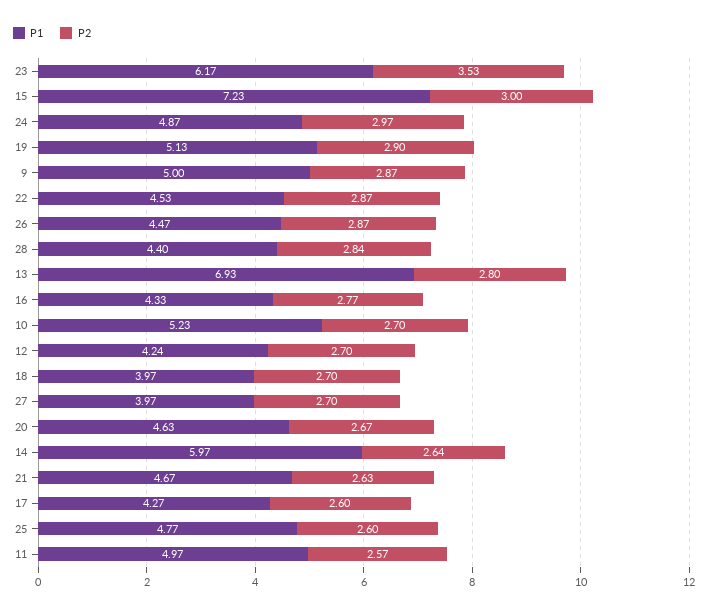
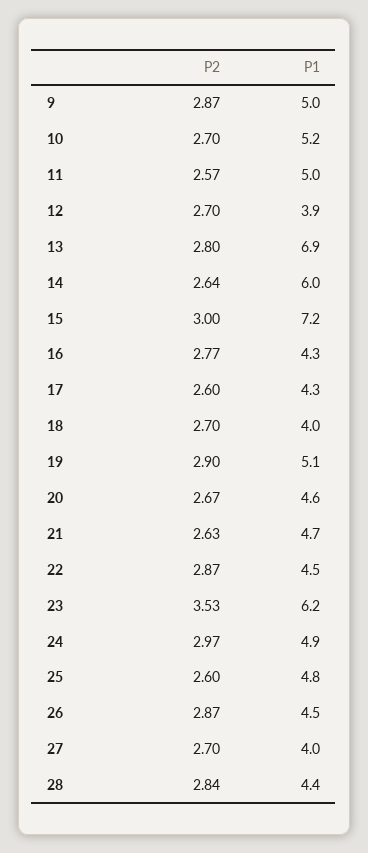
  {
    "P1": {
      "23": 6.17,
      "15": 7.23,
      "24": 4.87,
      "19": 5.13,
      "9": 5,
      "22": 4.53,
      "26": 4.47,
      "28": 4.4,
      "13": 6.93,
      "16": 4.33,
      "10": 5.23,
-     "12": 4.24,
+     "12": 3.9,
      "18": 3.97,
      "27": 3.97,
      "20": 4.63,
      "14": 5.97,
      "21": 4.67,
      "17": 4.27,
      "25": 4.77,
      "11": 4.97
    },
    "P2": {
      "23": 3.53,
      "15": 3,
      "24": 2.97,
      "19": 2.9,
      "9": 2.87,
      "22": 2.87,
      "26": 2.87,
      "28": 2.84,
      "13": 2.8,
      "16": 2.77,
      "10": 2.7,
      "12": 2.7,
      "18": 2.7,
      "27": 2.7,
      "20": 2.67,
      "14": 2.64,
      "21": 2.63,
      "17": 2.6,
      "25": 2.6,
      "11": 2.57
    }
  }

